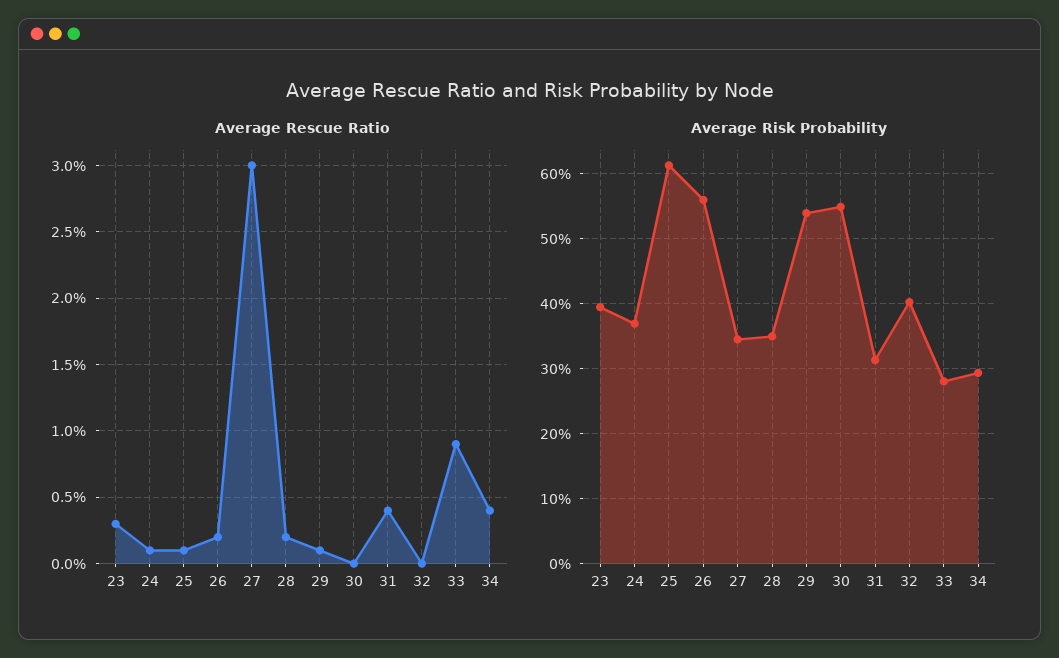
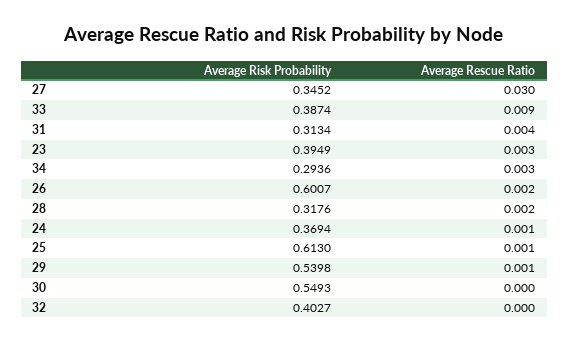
  {
    "Average Rescue Ratio": {
      "23": 0.003,
      "24": 0.001,
      "25": 0.001,
      "26": 0.002,
      "27": 0.03,
      "28": 0.002,
      "29": 0.001,
      "30": 0,
      "31": 0.004,
      "32": 0,
      "33": 0.009,
-     "34": 0.004
+     "34": 0.003
    },
    "Average Risk Probability": {
      "23": 0.3949,
      "24": 0.3694,
      "25": 0.613,
-     "26": 0.56,
+     "26": 0.6007,
      "27": 0.3452,
-     "28": 0.35,
+     "28": 0.3176,
      "29": 0.5398,
      "30": 0.5493,
      "31": 0.3134,
      "32": 0.4027,
-     "33": 0.28,
+     "33": 0.3874,
      "34": 0.2936
    }
  }

